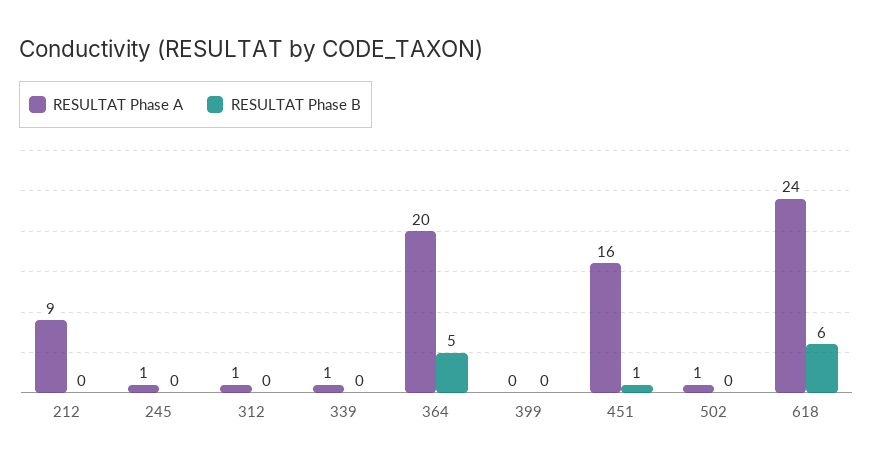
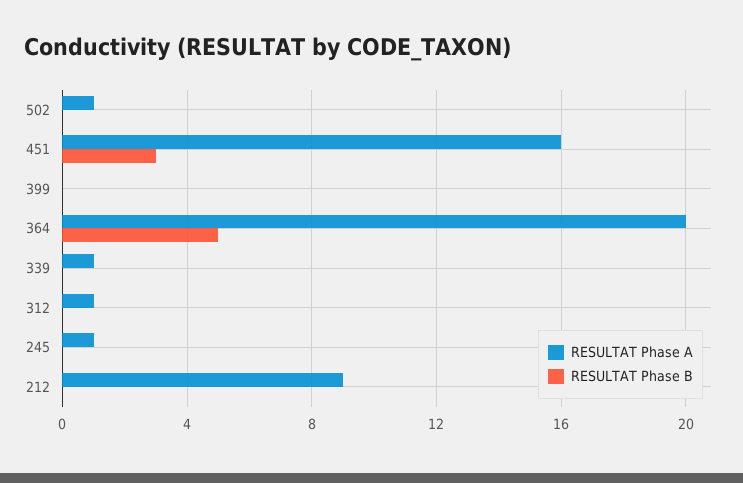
  {
    "RESULTAT Phase A": {
      "212": 9,
      "245": 1,
      "312": 1,
      "339": 1,
      "364": 20,
      "399": 0,
      "451": 16,
-     "502": 1,
+     "502": 1
-     "618": 24
    },
    "RESULTAT Phase B": {
      "212": 0,
      "245": 0,
      "312": 0,
      "339": 0,
      "364": 5,
      "399": 0,
-     "451": 1,
+     "451": 3,
-     "502": 0,
+     "502": 0
-     "618": 6
    }
  }

